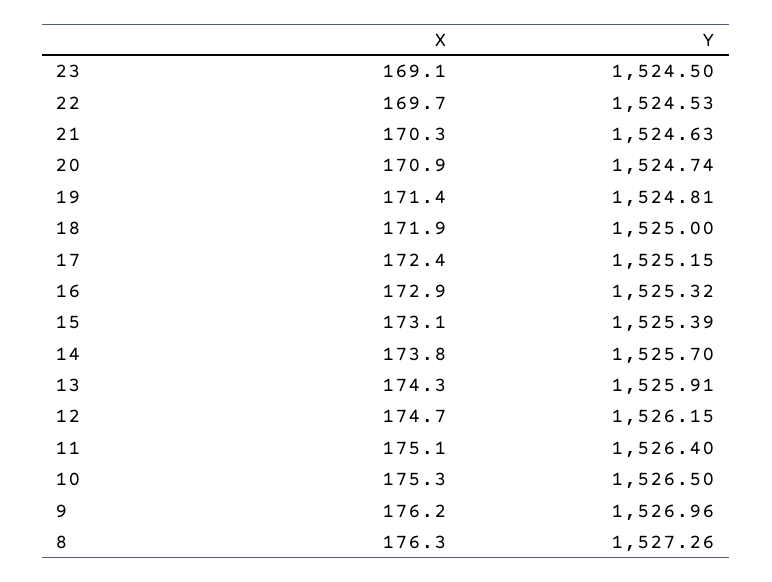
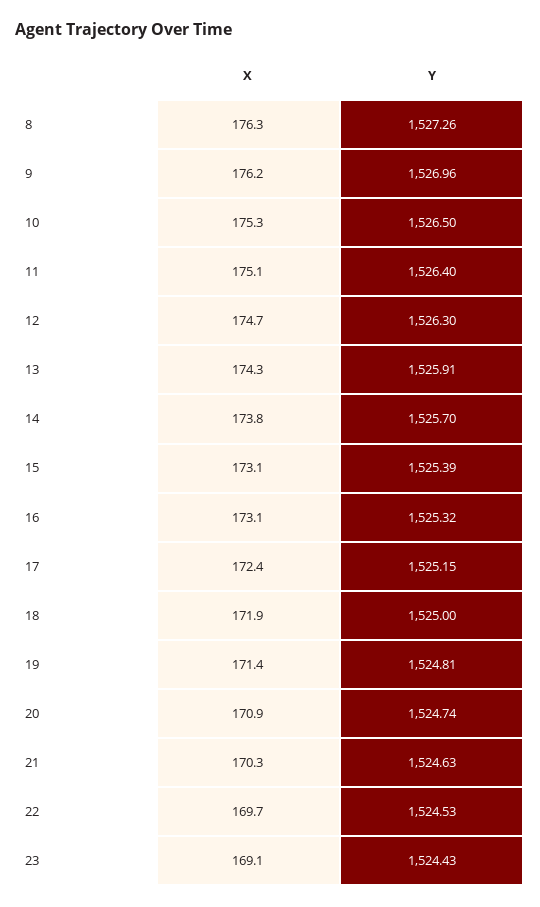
  {
    "X": {
      "23": 169.1,
      "22": 169.7,
      "21": 170.3,
      "20": 170.9,
      "19": 171.4,
      "18": 171.9,
      "17": 172.4,
-     "16": 172.9,
+     "16": 173.1,
      "15": 173.1,
      "14": 173.8,
      "13": 174.3,
      "12": 174.7,
      "11": 175.1,
      "10": 175.3,
      "9": 176.2,
      "8": 176.3
    },
    "Y": {
-     "23": 1524.5,
+     "23": 1524.43,
      "22": 1524.53,
      "21": 1524.63,
      "20": 1524.74,
      "19": 1524.81,
      "18": 1525,
      "17": 1525.15,
      "16": 1525.32,
      "15": 1525.39,
      "14": 1525.7,
      "13": 1525.91,
-     "12": 1526.15,
+     "12": 1526.3,
      "11": 1526.4,
      "10": 1526.5,
      "9": 1526.96,
      "8": 1527.26
    }
  }

